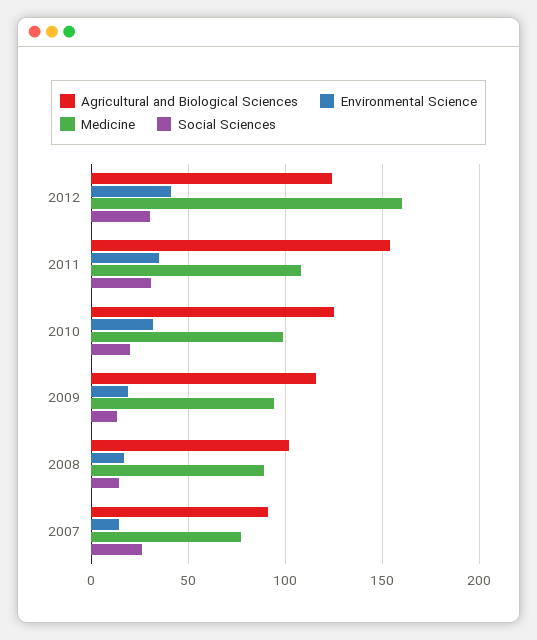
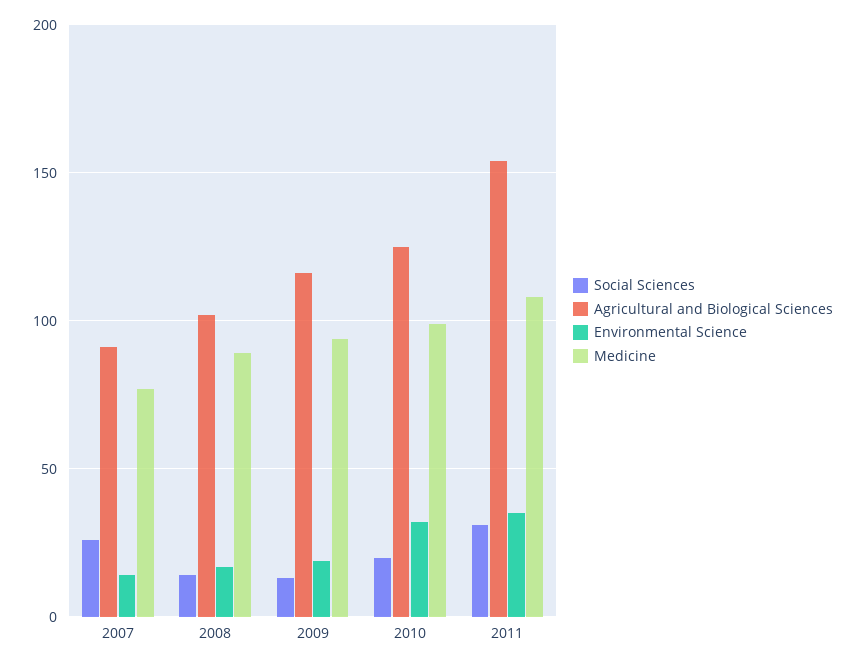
  {
    "Agricultural and Biological Sciences": {
-     "2012": 125,
      "2011": 155,
      "2010": 125,
      "2009": 115,
      "2008": 100,
      "2007": 90
    },
    "Environmental Science": {
-     "2012": 40,
      "2011": 35,
      "2010": 30,
      "2009": 20,
      "2008": 15,
      "2007": 15
    },
    "Medicine": {
-     "2012": 160,
      "2011": 110,
      "2010": 100,
      "2009": 95,
      "2008": 90,
      "2007": 75
    },
    "Social Sciences": {
-     "2012": 30,
      "2011": 30,
      "2010": 20,
      "2009": 15,
      "2008": 15,
      "2007": 25
    }
  }

